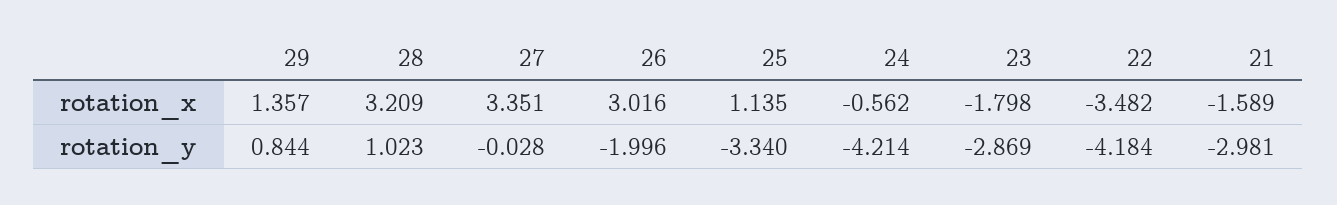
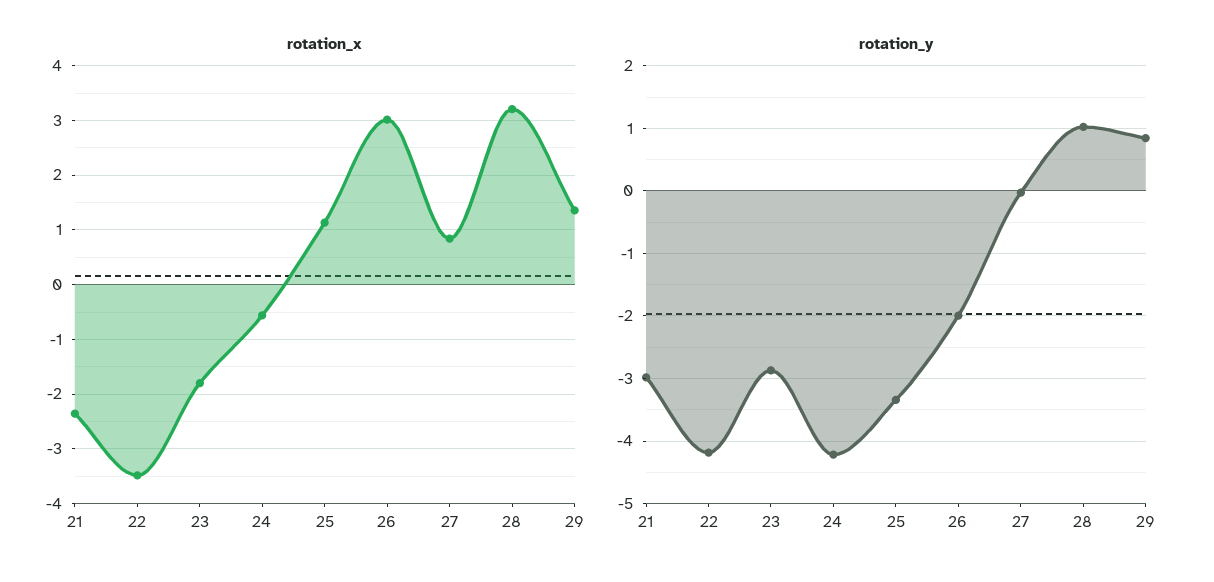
  {
    "rotation_x": {
      "29": 1.357,
      "28": 3.209,
-     "27": 3.351,
+     "27": 0.8,
      "26": 3.016,
      "25": 1.135,
      "24": -0.562,
      "23": -1.798,
      "22": -3.482,
-     "21": -1.589
+     "21": -2.4
    },
    "rotation_y": {
      "29": 0.844,
      "28": 1.023,
      "27": -0.028,
      "26": -1.996,
      "25": -3.34,
      "24": -4.214,
      "23": -2.869,
      "22": -4.184,
      "21": -2.981
    }
  }

